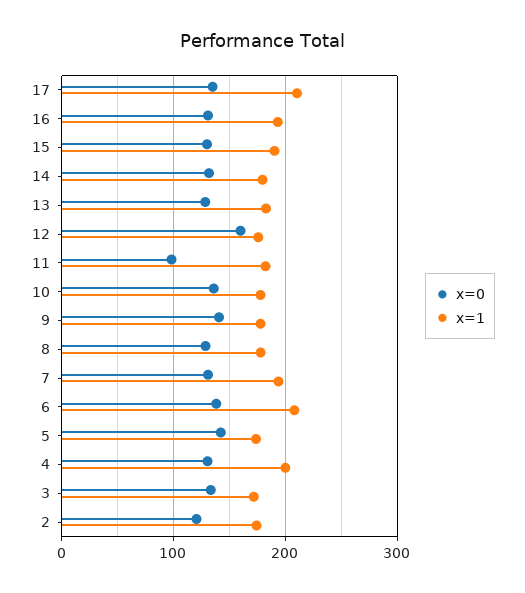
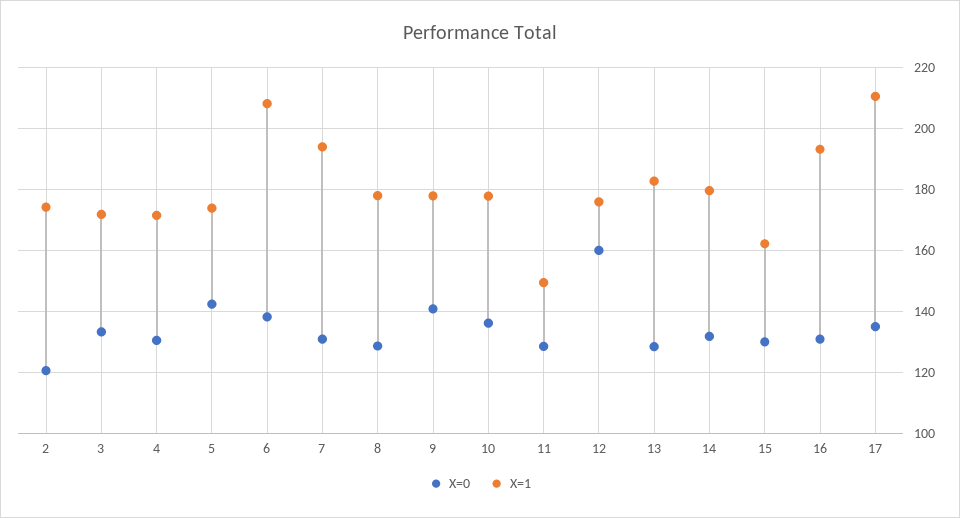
  {
    "x=0": {
      "17": 136,
      "16": 130,
      "15": 130,
      "14": 132,
      "13": 128,
      "12": 160,
-     "11": 100,
+     "11": 128,
      "10": 136,
      "9": 140,
      "8": 128,
      "7": 130,
      "6": 138,
      "5": 142,
      "4": 130,
      "3": 134,
      "2": 120
    },
    "x=1": {
      "17": 210,
      "16": 194,
-     "15": 190,
+     "15": 162,
      "14": 180,
      "13": 182,
      "12": 176,
-     "11": 180,
+     "11": 150,
      "10": 178,
      "9": 178,
      "8": 178,
      "7": 194,
      "6": 208,
      "5": 174,
-     "4": 200,
+     "4": 172,
      "3": 172,
      "2": 174
    }
  }

